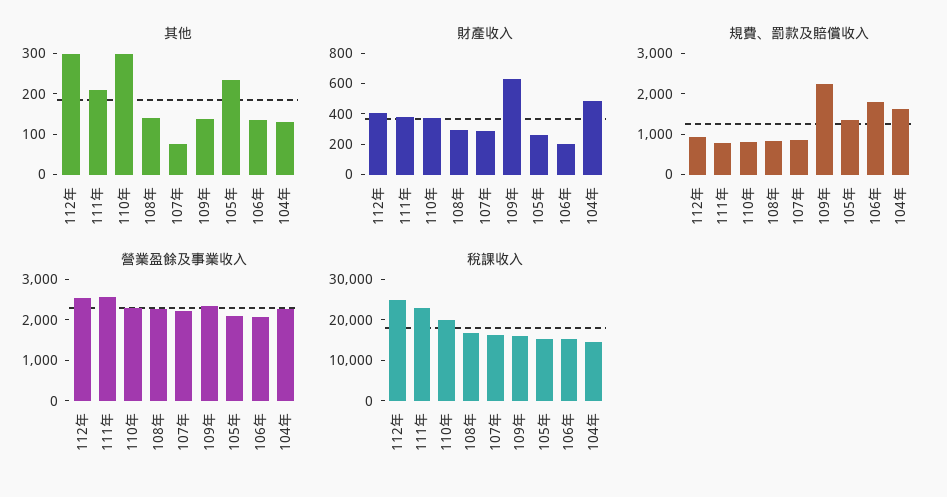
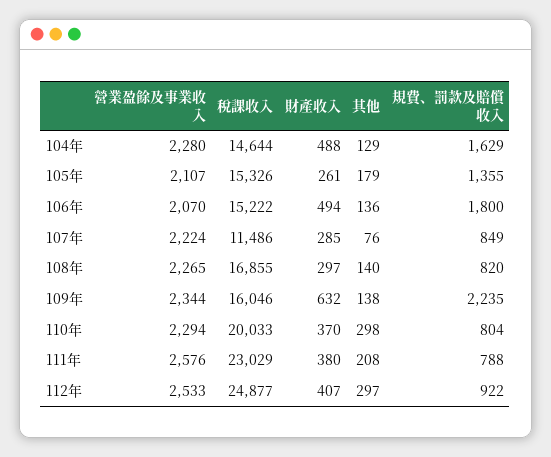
  {
    "其他": {
      "112年": 297,
      "111年": 208,
      "110年": 298,
      "108年": 140,
      "107年": 76,
      "109年": 138,
-     "105年": 240,
+     "105年": 179,
      "106年": 136,
      "104年": 129
    },
    "財產收入": {
      "112年": 407,
      "111年": 380,
      "110年": 370,
      "108年": 297,
      "107年": 285,
      "109年": 632,
      "105年": 261,
-     "106年": 200,
+     "106年": 494,
      "104年": 488
    },
    "規費、罰款及賠償收入": {
      "112年": 922,
      "111年": 788,
      "110年": 804,
      "108年": 820,
      "107年": 849,
      "109年": 2235,
      "105年": 1355,
      "106年": 1800,
      "104年": 1629
    },
    "營業盈餘及事業收入": {
      "112年": 2533,
      "111年": 2576,
      "110年": 2294,
      "108年": 2265,
      "107年": 2224,
      "109年": 2344,
      "105年": 2107,
      "106年": 2070,
      "104年": 2280
    },
    "稅課收入": {
      "112年": 24877,
      "111年": 23029,
      "110年": 20033,
      "108年": 16855,
-     "107年": 16000,
+     "107年": 11486,
      "109年": 16046,
      "105年": 15326,
      "106年": 15222,
      "104年": 14644
    }
  }

